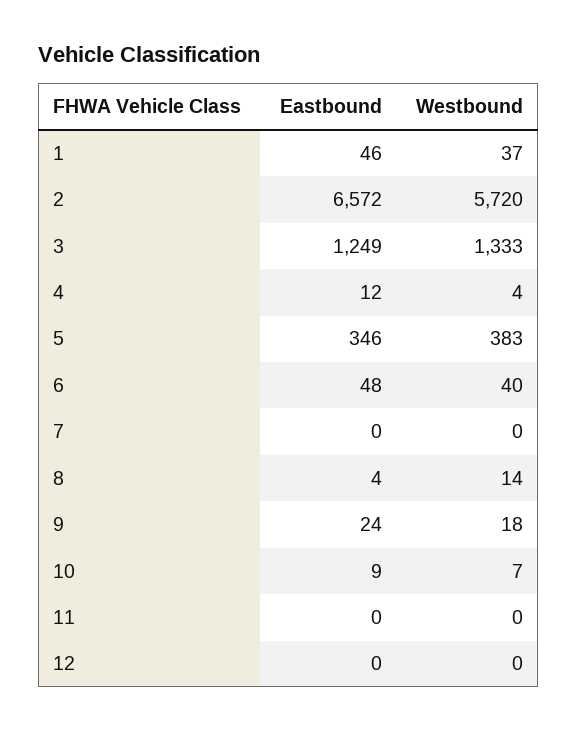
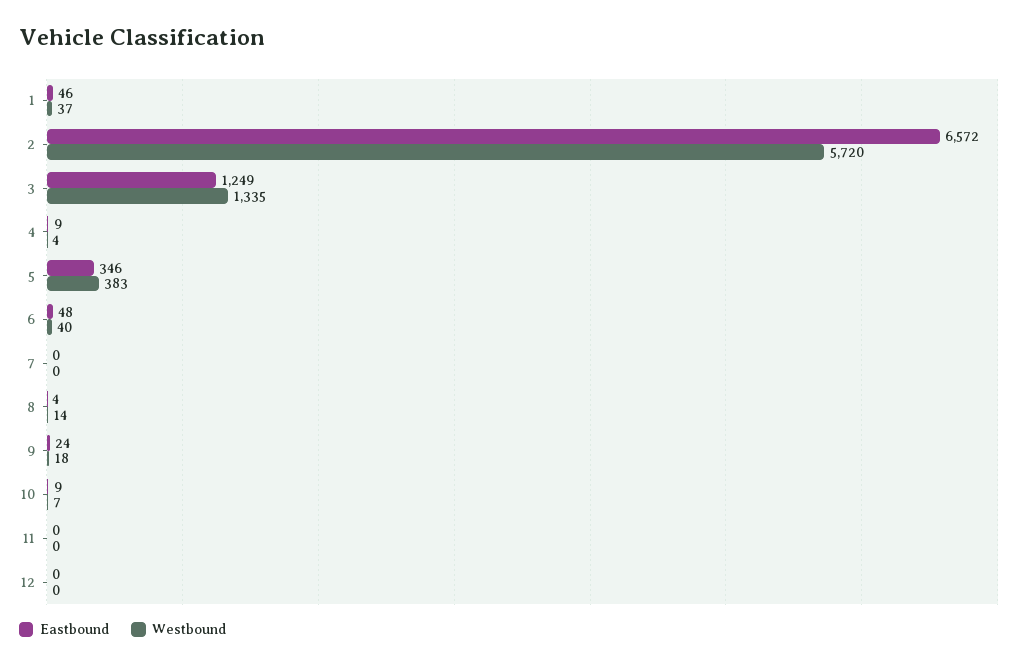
  {
    "Eastbound": {
      "1": 46,
      "2": 6572,
      "3": 1249,
-     "4": 12,
+     "4": 9,
      "5": 346,
      "6": 48,
      "7": 0,
      "8": 4,
      "9": 24,
      "10": 9,
      "11": 0,
      "12": 0
    },
    "Westbound": {
      "1": 37,
      "2": 5720,
-     "3": 1333,
+     "3": 1335,
      "4": 4,
      "5": 383,
      "6": 40,
      "7": 0,
      "8": 14,
      "9": 18,
      "10": 7,
      "11": 0,
      "12": 0
    }
  }

